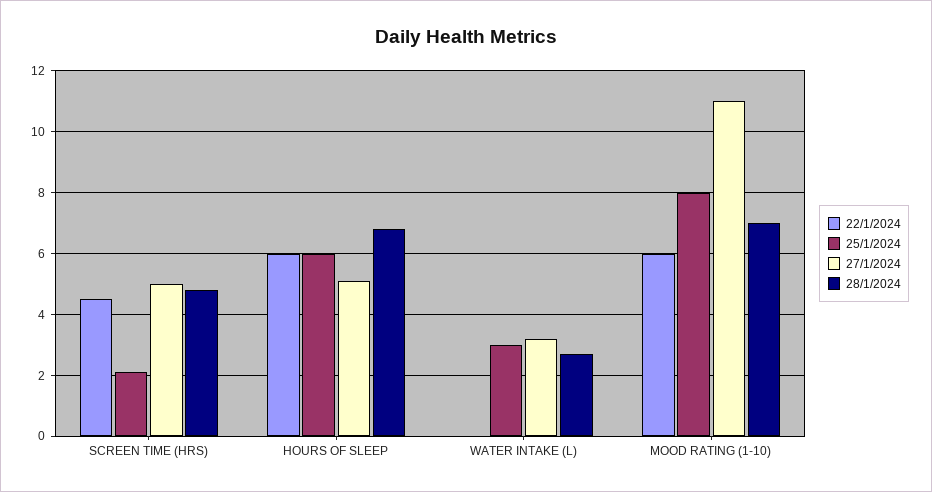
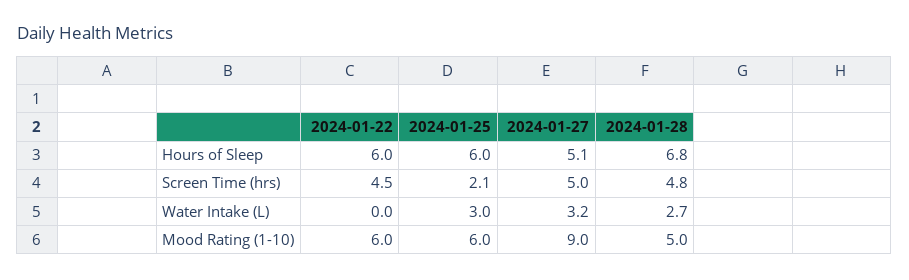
  {
    "22/1/2024": {
      "SCREEN TIME (HRS)": 4.5,
      "HOURS OF SLEEP": 6,
      "WATER INTAKE (L)": 0,
      "MOOD RATING (1-10)": 6
    },
    "25/1/2024": {
      "SCREEN TIME (HRS)": 2.1,
      "HOURS OF SLEEP": 6,
      "WATER INTAKE (L)": 3,
-     "MOOD RATING (1-10)": 8
+     "MOOD RATING (1-10)": 6
    },
    "27/1/2024": {
      "SCREEN TIME (HRS)": 5,
      "HOURS OF SLEEP": 5.1,
      "WATER INTAKE (L)": 3.2,
-     "MOOD RATING (1-10)": 11
+     "MOOD RATING (1-10)": 9
    },
    "28/1/2024": {
      "SCREEN TIME (HRS)": 4.8,
      "HOURS OF SLEEP": 6.8,
      "WATER INTAKE (L)": 2.7,
-     "MOOD RATING (1-10)": 7
+     "MOOD RATING (1-10)": 5
    }
  }

